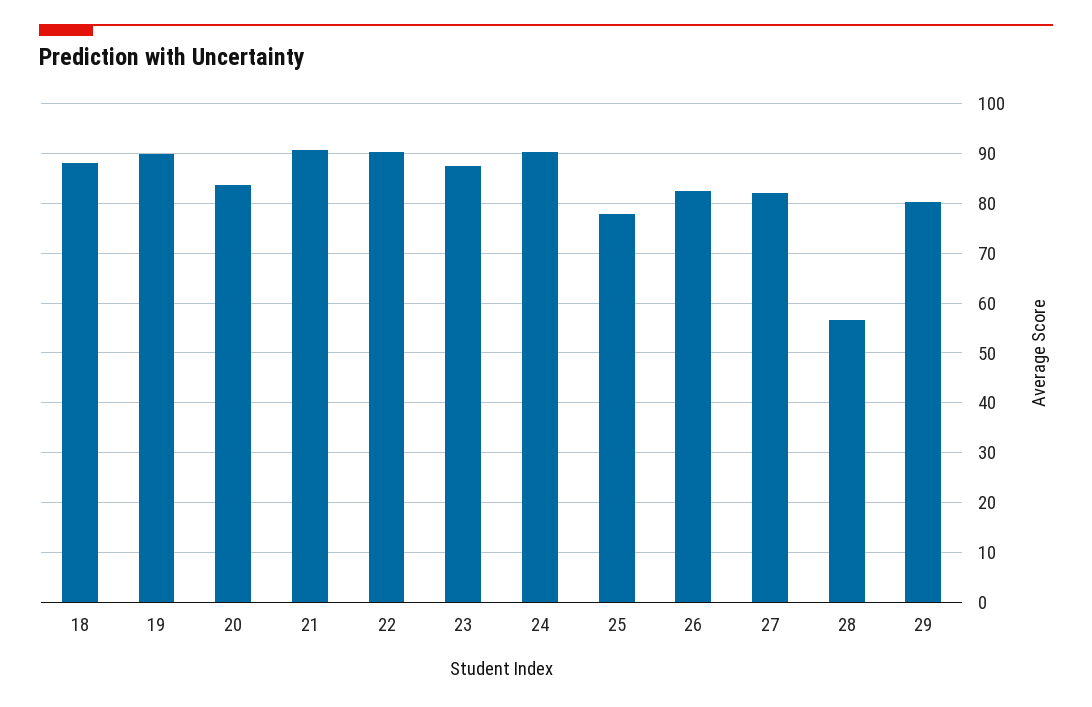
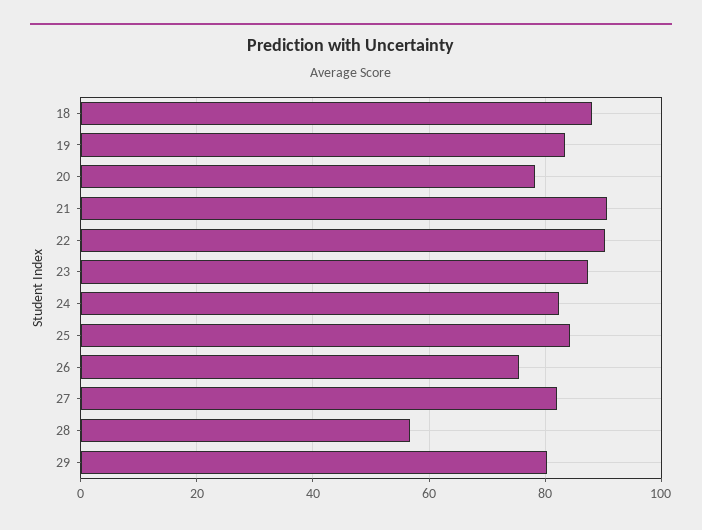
  {
    "18": 88,
-   "19": 90,
+   "19": 84,
-   "20": 84,
+   "20": 78,
    "21": 90,
    "22": 90,
    "23": 88,
-   "24": 90,
+   "24": 82,
-   "25": 78,
+   "25": 84,
-   "26": 82,
+   "26": 76,
    "27": 82,
    "28": 56,
    "29": 80
  }

